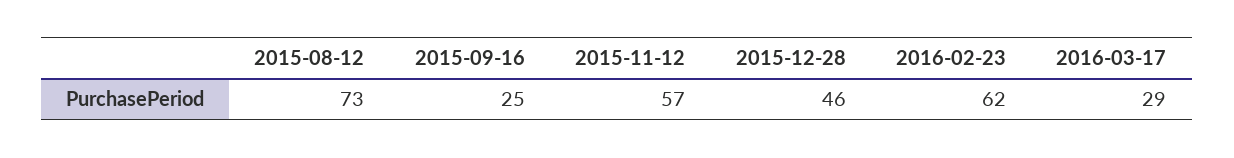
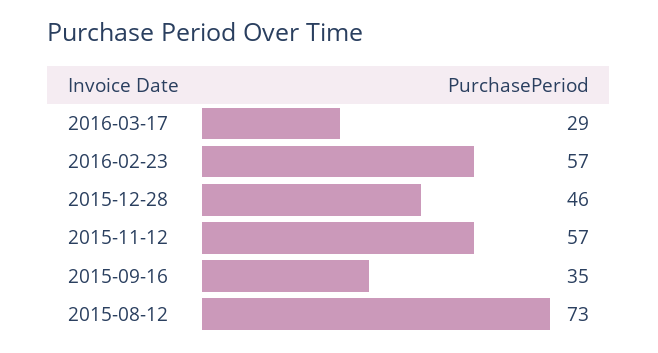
  {
    "2015-08-12": 73,
-   "2015-09-16": 25,
+   "2015-09-16": 35,
    "2015-11-12": 57,
    "2015-12-28": 46,
-   "2016-02-23": 62,
+   "2016-02-23": 57,
    "2016-03-17": 29
  }

